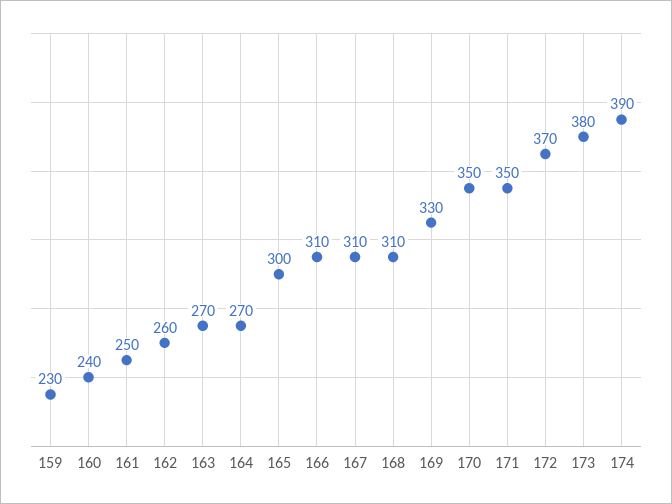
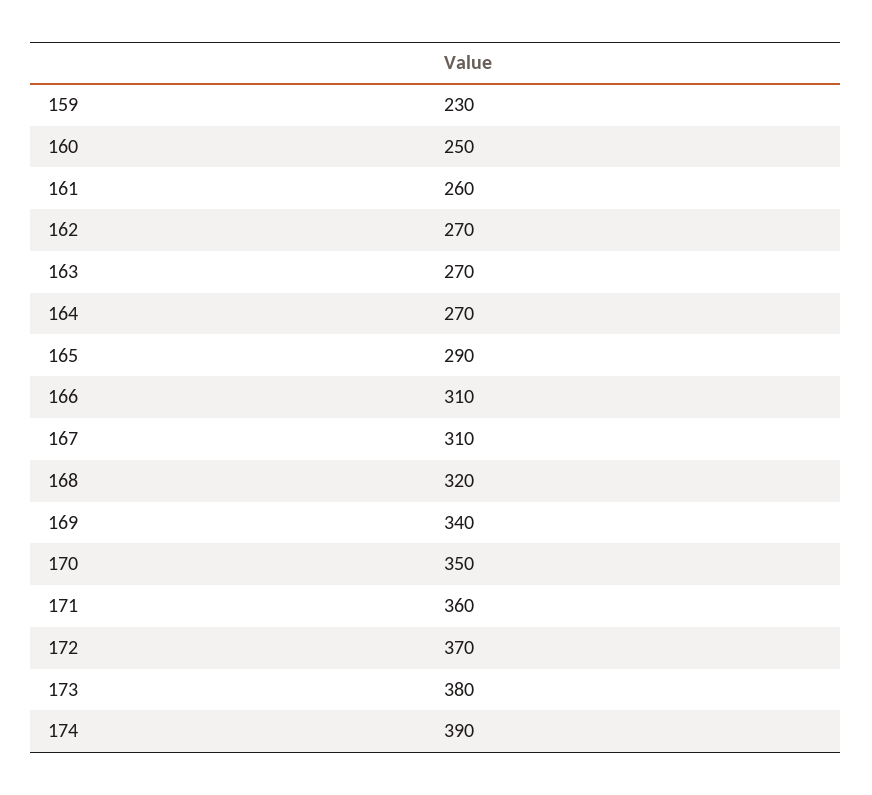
  {
    "159": 230,
-   "160": 240,
+   "160": 250,
-   "161": 250,
+   "161": 260,
-   "162": 260,
+   "162": 270,
    "163": 270,
    "164": 270,
-   "165": 300,
+   "165": 290,
    "166": 310,
    "167": 310,
-   "168": 310,
+   "168": 320,
-   "169": 330,
+   "169": 340,
    "170": 350,
-   "171": 350,
+   "171": 360,
    "172": 370,
    "173": 380,
    "174": 390
  }

